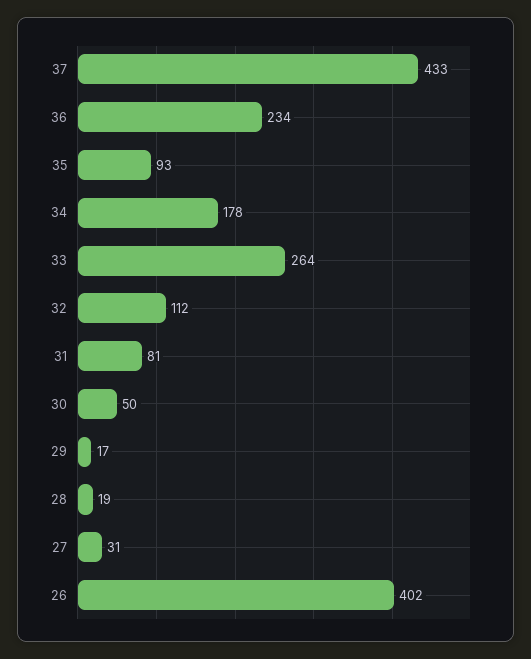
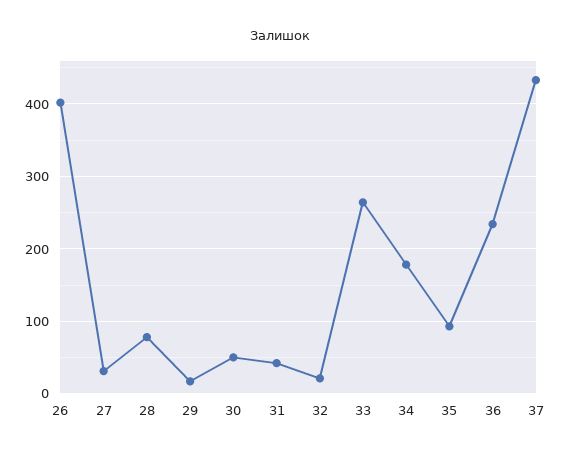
  {
    "37": 433,
    "36": 234,
    "35": 93,
    "34": 178,
    "33": 264,
-   "32": 112,
+   "32": 20,
-   "31": 81,
+   "31": 40,
    "30": 50,
    "29": 17,
-   "28": 19,
+   "28": 80,
    "27": 31,
    "26": 402
  }

